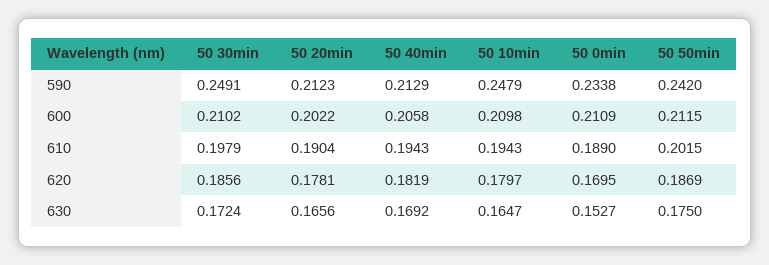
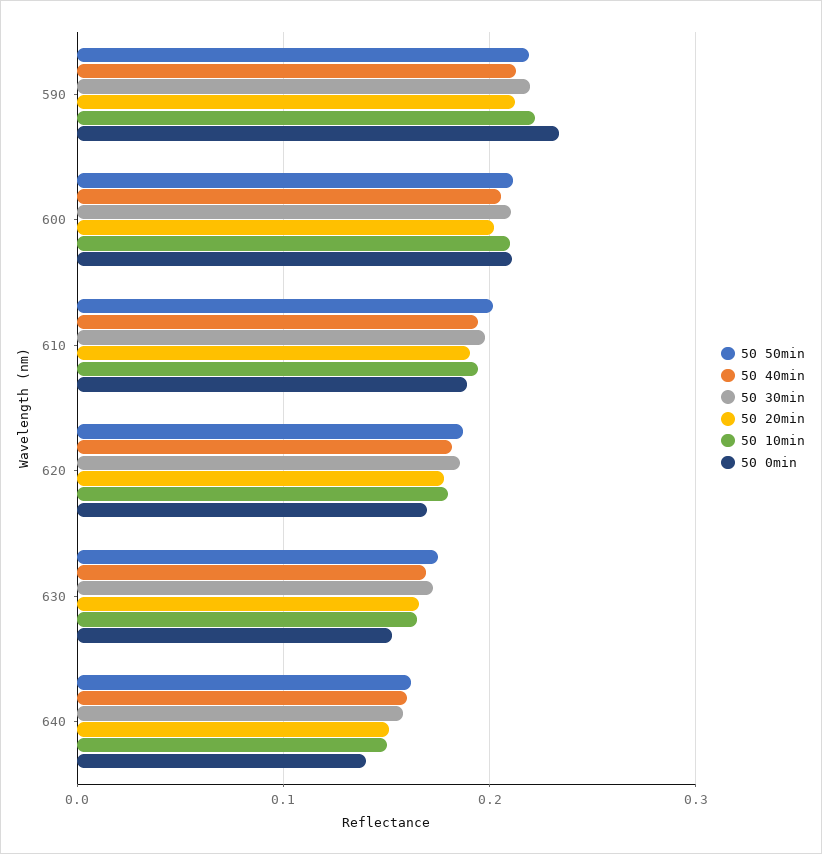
  {
    "50 30min": {
-     "590": 0.2491,
+     "590": 0.22,
      "600": 0.2102,
      "610": 0.1979,
      "620": 0.1856,
-     "630": 0.1724
+     "630": 0.1724,
+     "640": 0.16
    },
    "50 20min": {
      "590": 0.2123,
      "600": 0.2022,
      "610": 0.1904,
      "620": 0.1781,
-     "630": 0.1656
+     "630": 0.1656,
+     "640": 0.15
    },
    "50 40min": {
      "590": 0.2129,
      "600": 0.2058,
      "610": 0.1943,
      "620": 0.1819,
-     "630": 0.1692
+     "630": 0.1692,
+     "640": 0.16
    },
    "50 10min": {
-     "590": 0.2479,
+     "590": 0.22,
      "600": 0.2098,
      "610": 0.1943,
      "620": 0.1797,
-     "630": 0.1647
+     "630": 0.1647,
+     "640": 0.15
    },
    "50 0min": {
      "590": 0.2338,
      "600": 0.2109,
      "610": 0.189,
      "620": 0.1695,
-     "630": 0.1527
+     "630": 0.1527,
+     "640": 0.14
    },
    "50 50min": {
-     "590": 0.242,
+     "590": 0.22,
      "600": 0.2115,
      "610": 0.2015,
      "620": 0.1869,
-     "630": 0.175
+     "630": 0.175,
+     "640": 0.16
    }
  }

